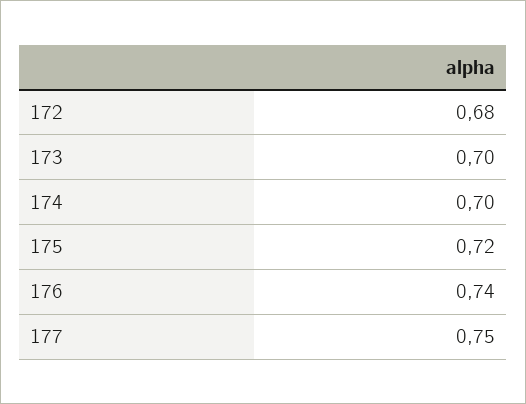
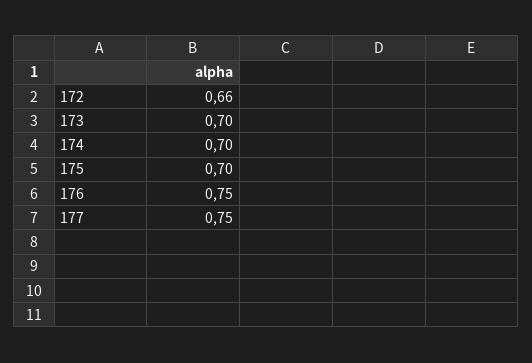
  {
-   "172": 0.68,
+   "172": 0.66,
    "173": 0.7,
    "174": 0.7,
-   "175": 0.72,
+   "175": 0.7,
-   "176": 0.74,
+   "176": 0.75,
    "177": 0.75
  }

